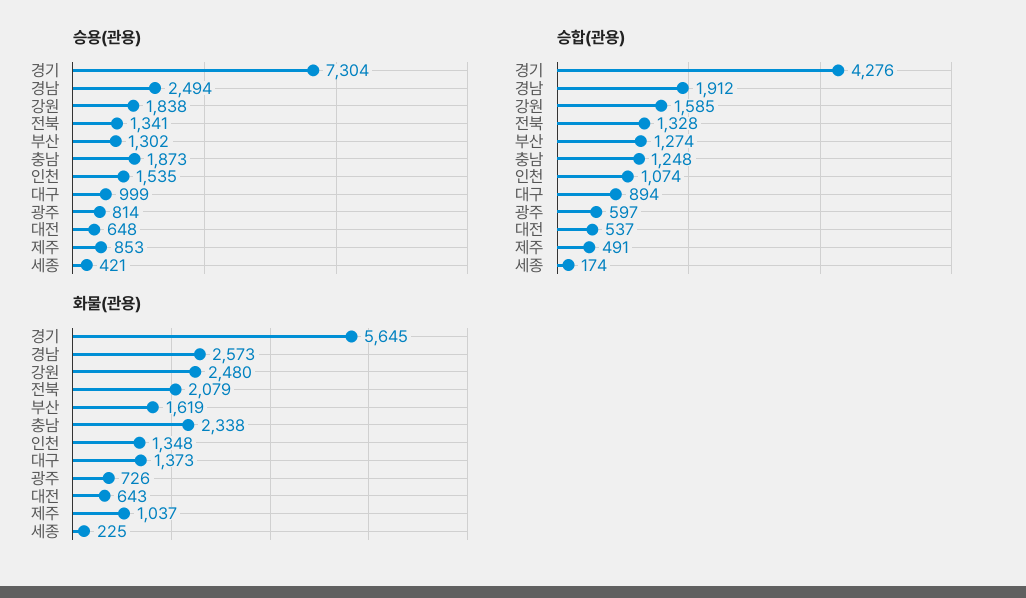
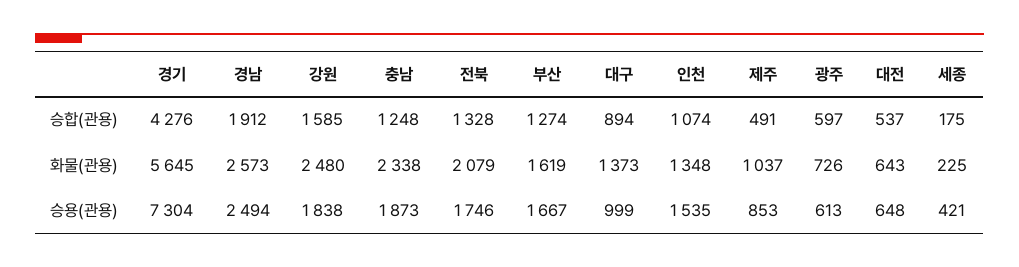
  {
    "승용(관용)": {
      "경기": 7304,
      "경남": 2494,
      "강원": 1838,
-     "전북": 1341,
+     "전북": 1746,
-     "부산": 1302,
+     "부산": 1667,
      "충남": 1873,
      "인천": 1535,
      "대구": 999,
-     "광주": 814,
+     "광주": 613,
      "대전": 648,
      "제주": 853,
      "세종": 421
    },
    "승합(관용)": {
      "경기": 4276,
      "경남": 1912,
      "강원": 1585,
      "전북": 1328,
      "부산": 1274,
      "충남": 1248,
      "인천": 1074,
      "대구": 894,
      "광주": 597,
      "대전": 537,
      "제주": 491,
-     "세종": 174
+     "세종": 175
    },
    "화물(관용)": {
      "경기": 5645,
      "경남": 2573,
      "강원": 2480,
      "전북": 2079,
      "부산": 1619,
      "충남": 2338,
      "인천": 1348,
      "대구": 1373,
      "광주": 726,
      "대전": 643,
      "제주": 1037,
      "세종": 225
    }
  }

